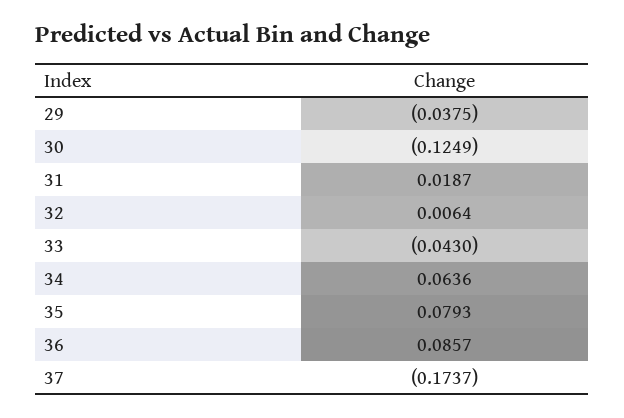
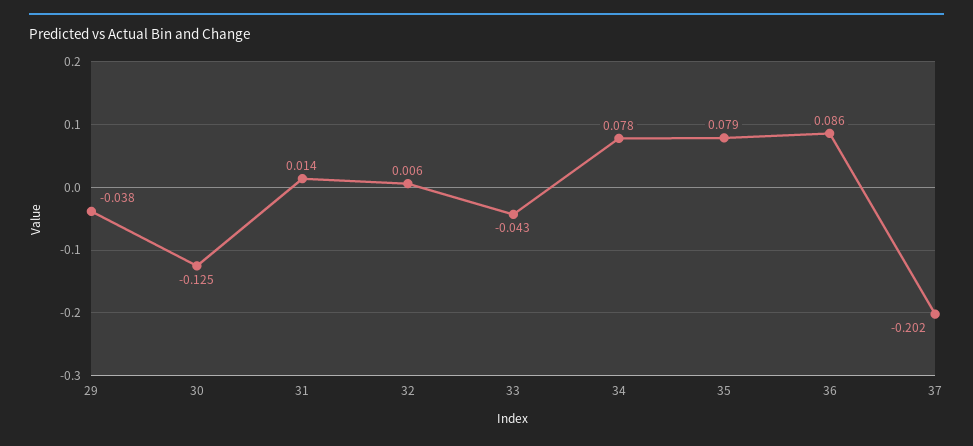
  {
    "29": -0.0375,
    "30": -0.1249,
-   "31": 0.0187,
+   "31": 0.014,
    "32": 0.0064,
    "33": -0.043,
-   "34": 0.0636,
+   "34": 0.078,
    "35": 0.0793,
    "36": 0.0857,
-   "37": -0.1737
+   "37": -0.202
  }

